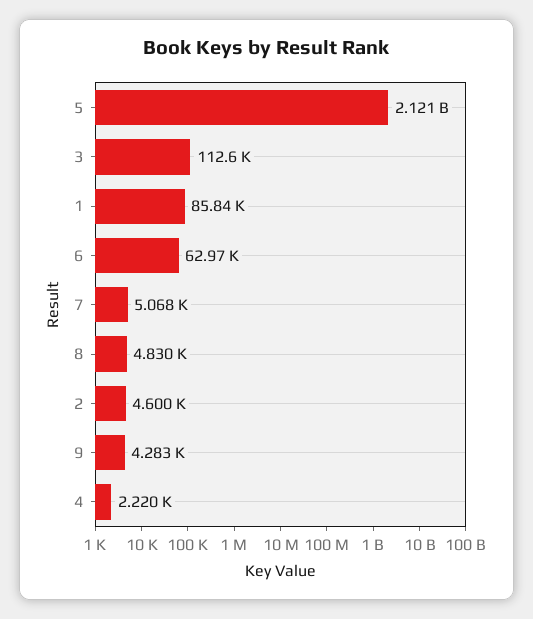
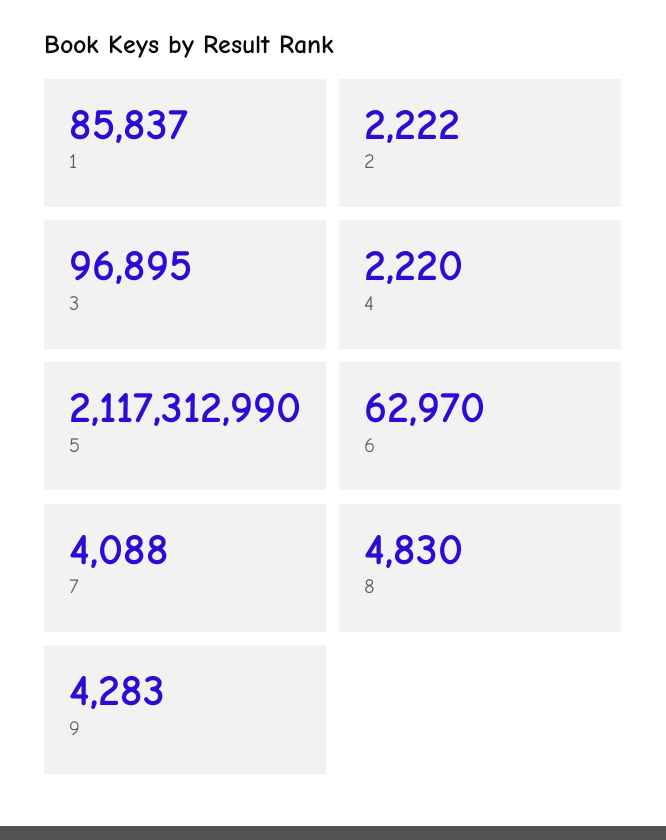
  {
-   "5": 2121000000,
+   "5": 2117312990,
-   "3": 112600,
+   "3": 96895,
    "1": 85837,
    "6": 62970,
-   "7": 5068,
+   "7": 4088,
    "8": 4830,
-   "2": 4600,
+   "2": 2222,
    "9": 4283,
    "4": 2220
  }

